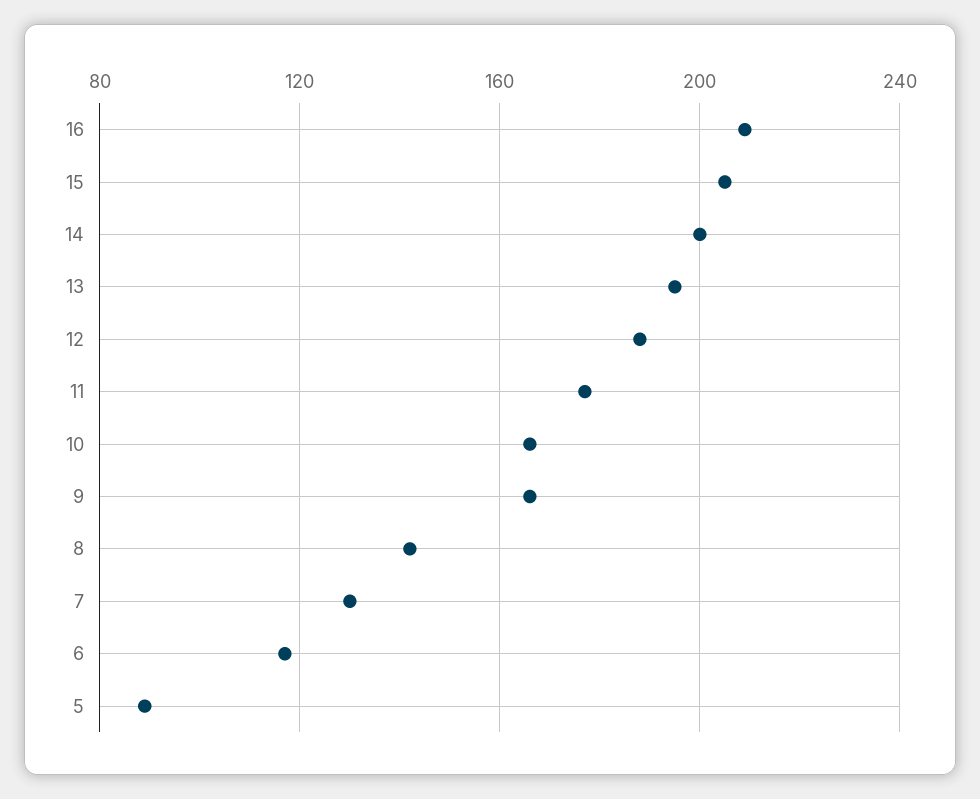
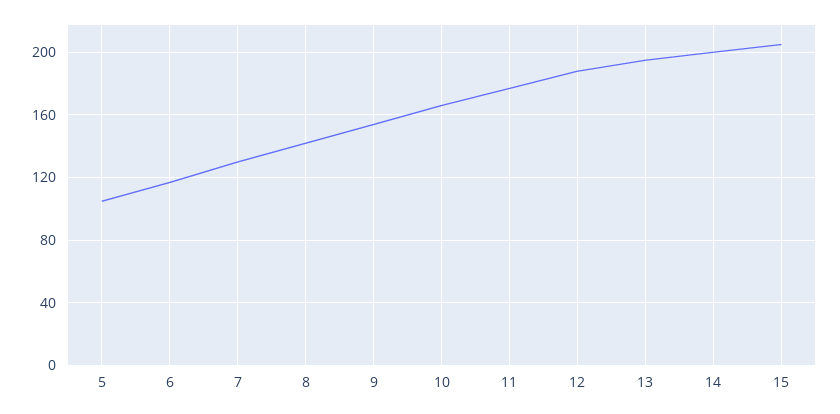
  {
-   "16": 210,
    "15": 205,
    "14": 200,
    "13": 195,
    "12": 190,
    "11": 175,
    "10": 165,
-   "9": 165,
+   "9": 155,
    "8": 140,
    "7": 130,
    "6": 115,
-   "5": 90
+   "5": 105
  }

